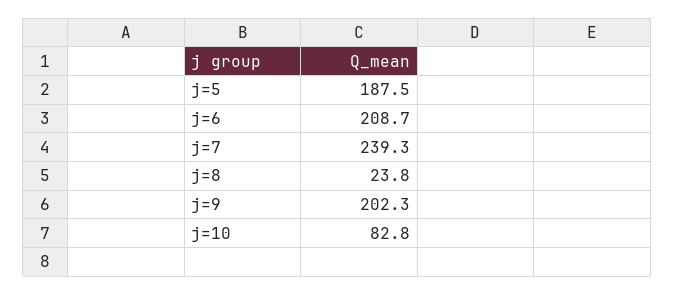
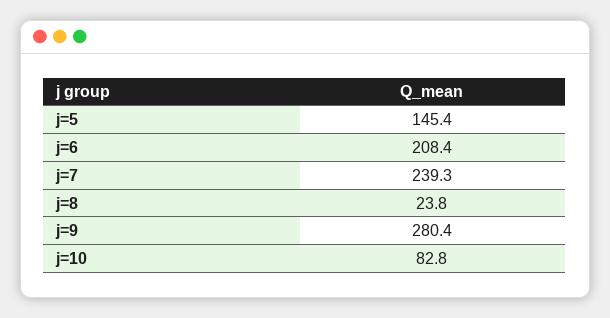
  {
-   "j=5": 187.5,
+   "j=5": 145.4,
-   "j=6": 208.7,
+   "j=6": 208.4,
    "j=7": 239.3,
    "j=8": 23.8,
-   "j=9": 202.3,
+   "j=9": 280.4,
    "j=10": 82.8
  }

